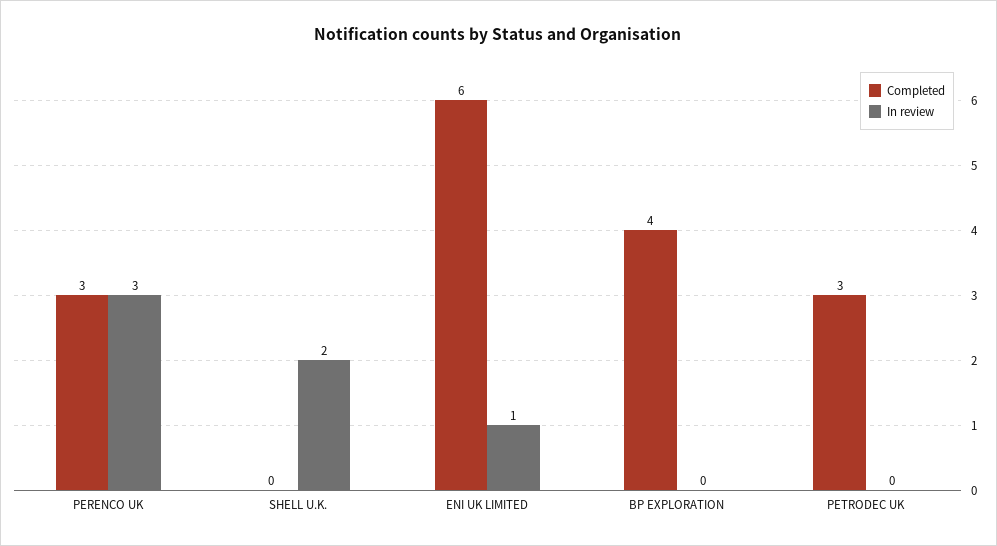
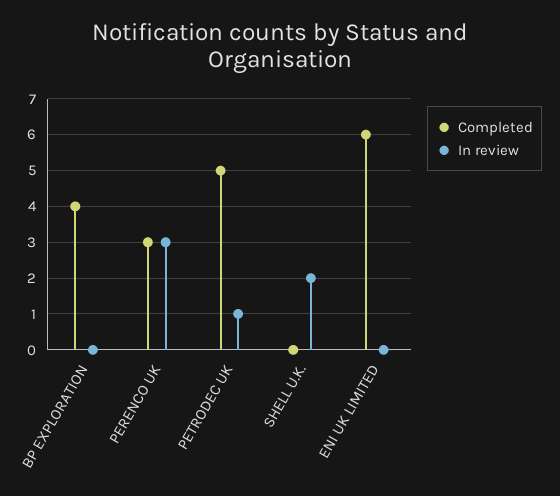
  {
    "Completed": {
      "PERENCO UK": 3,
      "SHELL U.K.": 0,
      "ENI UK LIMITED": 6,
      "BP EXPLORATION": 4,
-     "PETRODEC UK": 3
+     "PETRODEC UK": 5
    },
    "In review": {
      "PERENCO UK": 3,
      "SHELL U.K.": 2,
-     "ENI UK LIMITED": 1,
+     "ENI UK LIMITED": 0,
      "BP EXPLORATION": 0,
-     "PETRODEC UK": 0
+     "PETRODEC UK": 1
    }
  }

